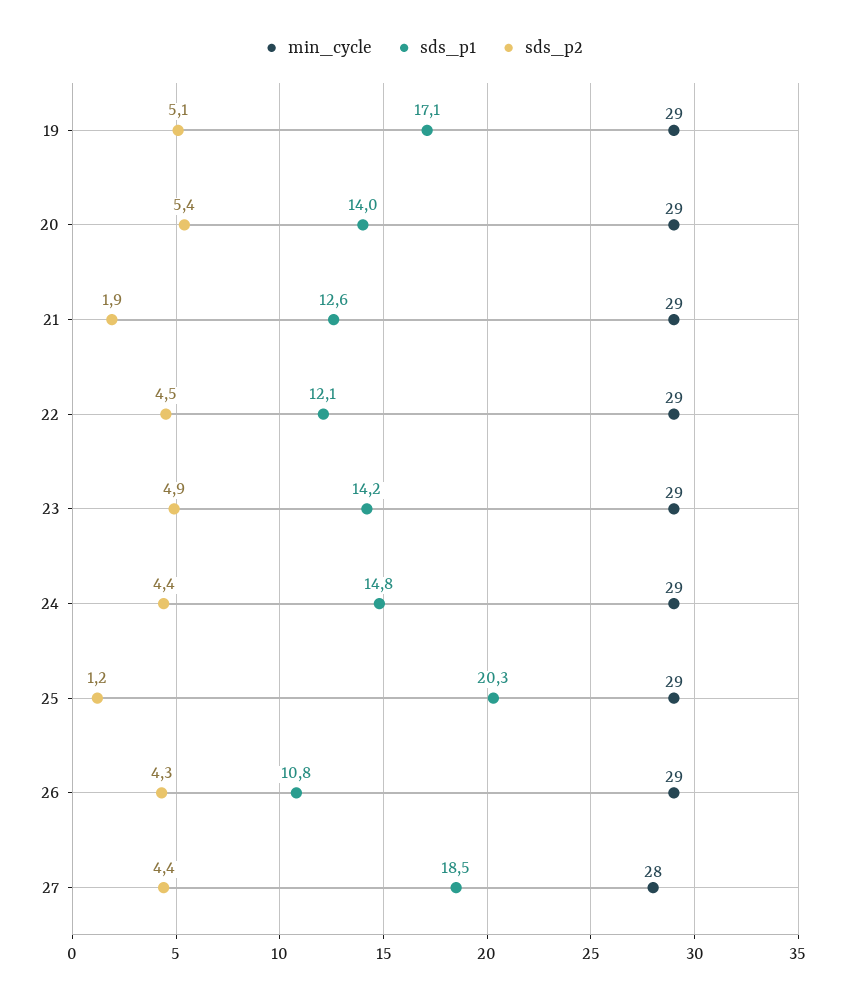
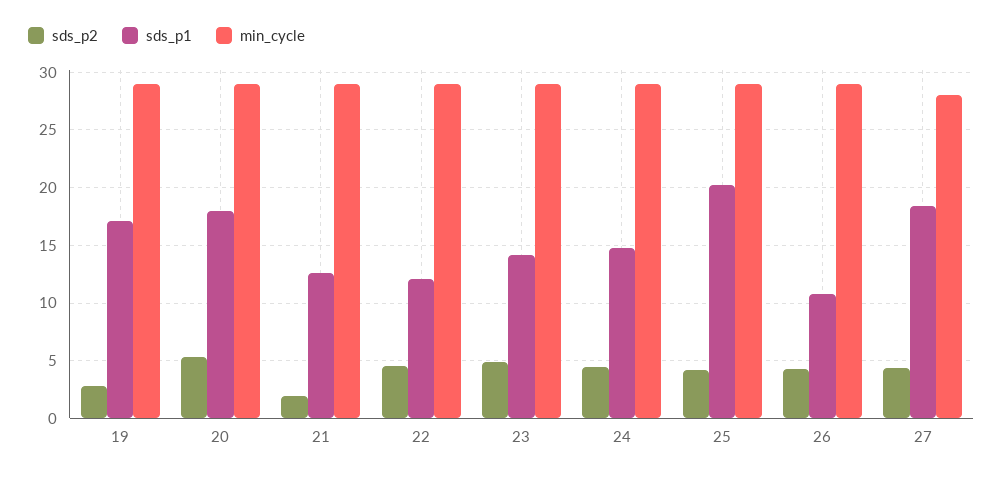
  {
    "min_cycle": {
      "19": 29,
      "20": 29,
      "21": 29,
      "22": 29,
      "23": 29,
      "24": 29,
      "25": 29,
      "26": 29,
      "27": 28
    },
    "sds_p1": {
      "19": 17.1,
-     "20": 14,
+     "20": 18,
      "21": 12.6,
      "22": 12.1,
      "23": 14.2,
      "24": 14.8,
      "25": 20.3,
      "26": 10.8,
      "27": 18.5
    },
    "sds_p2": {
-     "19": 5.1,
+     "19": 3,
      "20": 5.4,
      "21": 1.9,
      "22": 4.5,
      "23": 4.9,
      "24": 4.4,
-     "25": 1.2,
+     "25": 4,
      "26": 4.3,
      "27": 4.4
    }
  }

